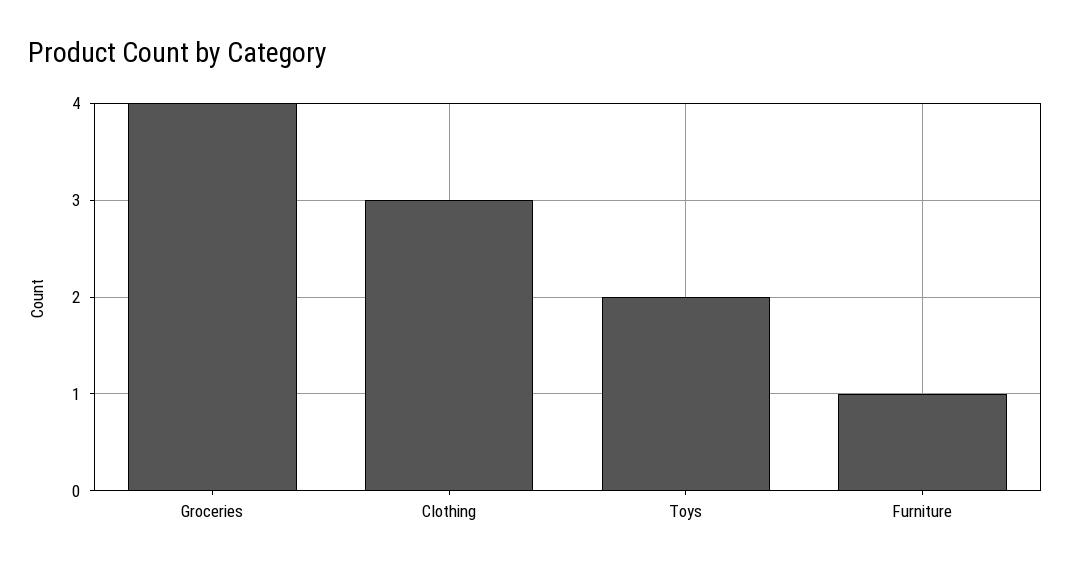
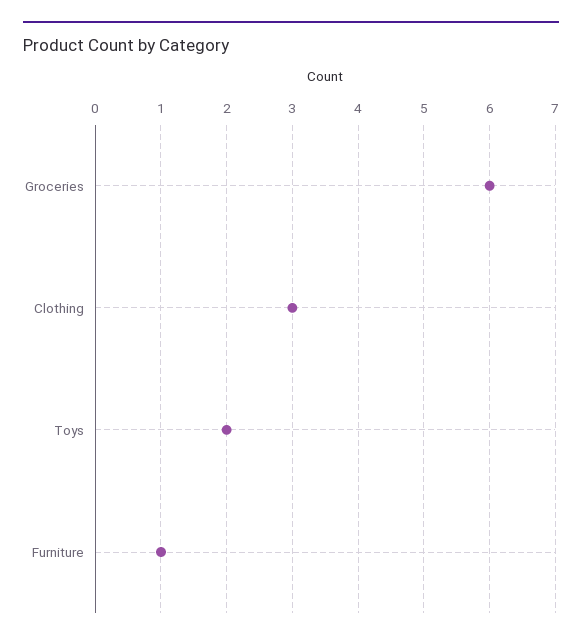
  {
-   "Groceries": 4,
+   "Groceries": 6,
    "Clothing": 3,
    "Toys": 2,
    "Furniture": 1
  }

